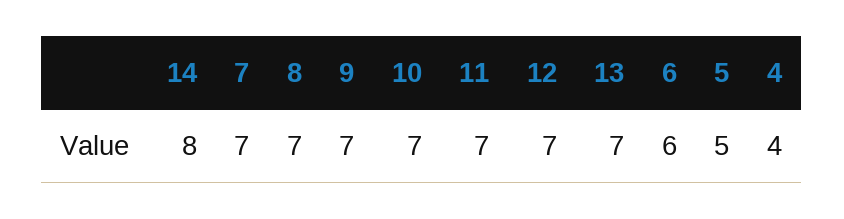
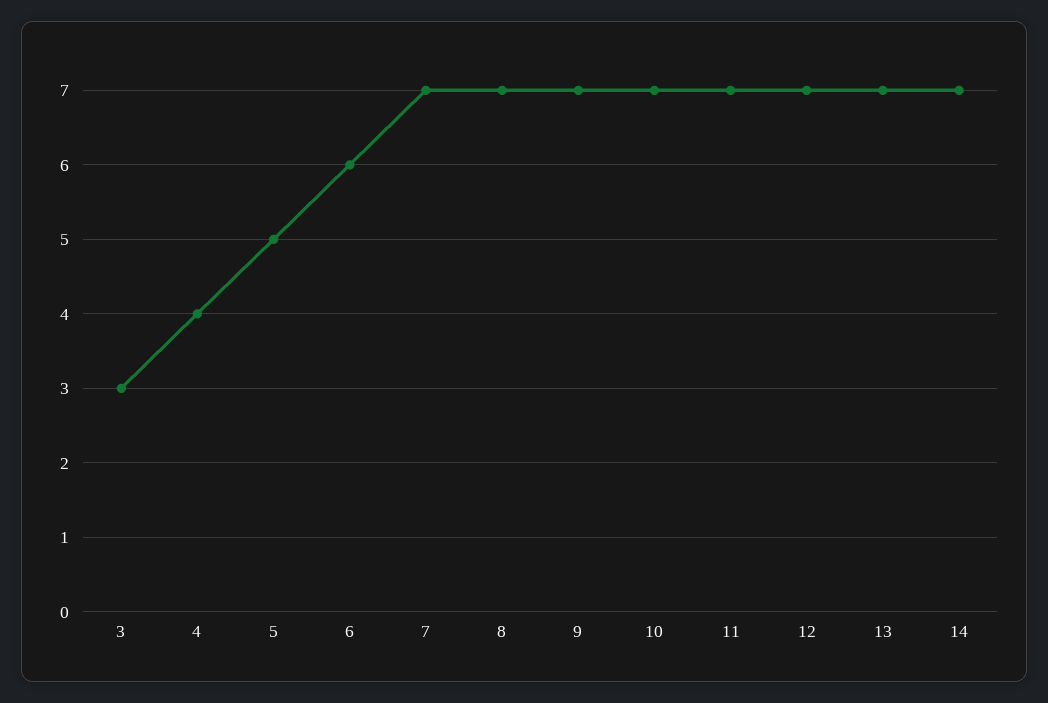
  {
-   "14": 8,
+   "14": 7,
    "7": 7,
    "8": 7,
    "9": 7,
    "10": 7,
    "11": 7,
    "12": 7,
    "13": 7,
    "6": 6,
    "5": 5,
-   "4": 4
+   "4": 4,
+   "3": 3
  }

